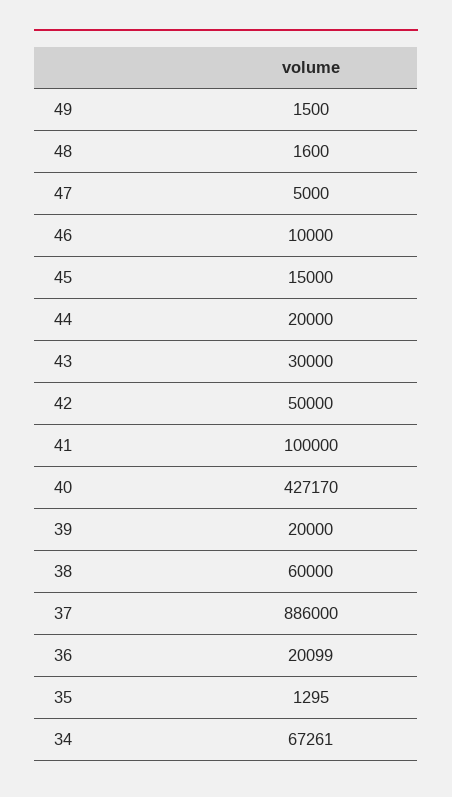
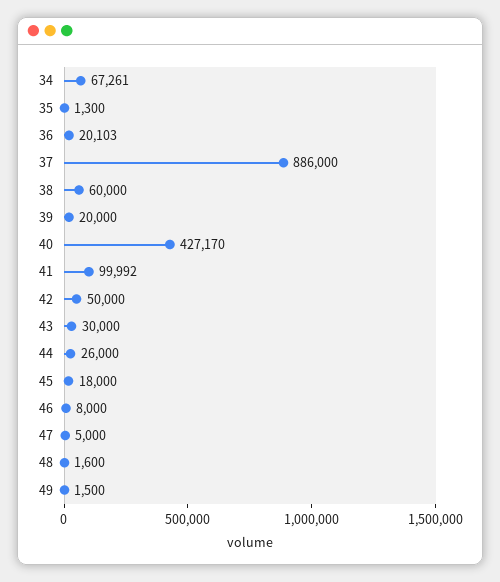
  {
    "49": 1500,
    "48": 1600,
    "47": 5000,
-   "46": 10000,
+   "46": 8000,
-   "45": 15000,
+   "45": 18000,
-   "44": 20000,
+   "44": 26000,
    "43": 30000,
    "42": 50000,
-   "41": 100000,
+   "41": 99992,
    "40": 427170,
    "39": 20000,
    "38": 60000,
    "37": 886000,
-   "36": 20099,
+   "36": 20103,
-   "35": 1295,
+   "35": 1300,
    "34": 67261
  }

